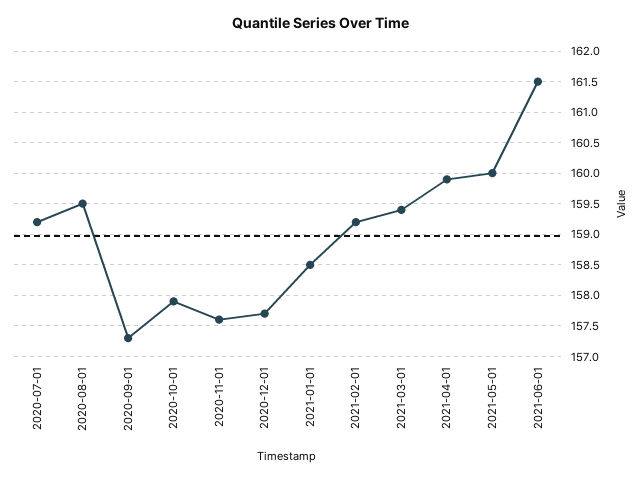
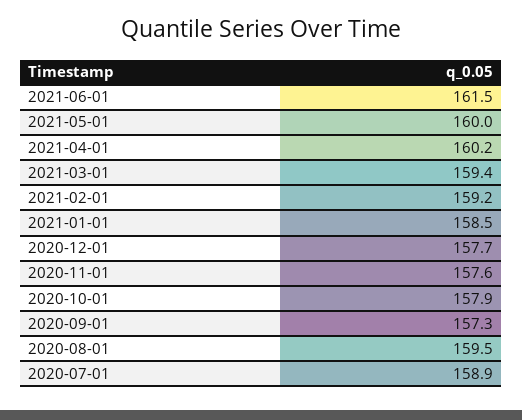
  {
-   "2020-07-01": 159.2,
+   "2020-07-01": 158.9,
    "2020-08-01": 159.5,
    "2020-09-01": 157.3,
    "2020-10-01": 157.9,
    "2020-11-01": 157.6,
    "2020-12-01": 157.7,
    "2021-01-01": 158.5,
    "2021-02-01": 159.2,
    "2021-03-01": 159.4,
-   "2021-04-01": 159.9,
+   "2021-04-01": 160.2,
    "2021-05-01": 160,
    "2021-06-01": 161.5
  }

